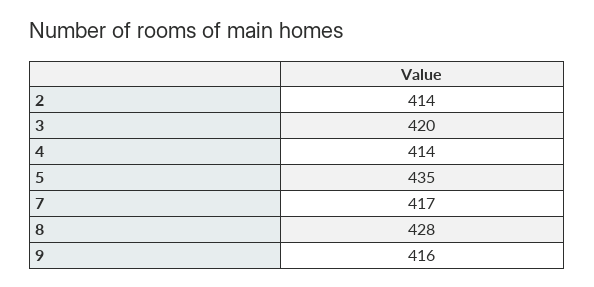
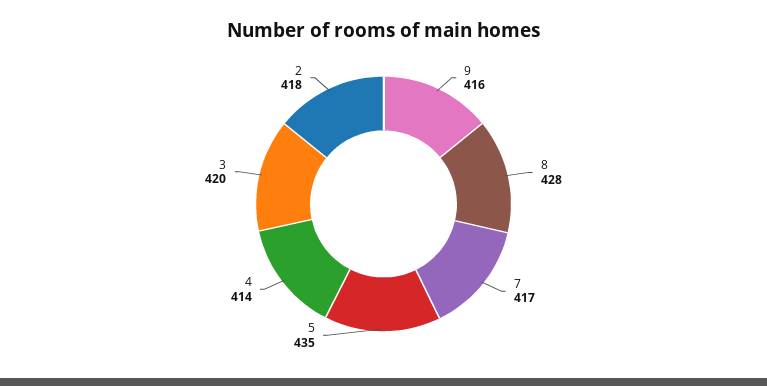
  {
-   "2": 414,
+   "2": 418,
    "3": 420,
    "4": 414,
    "5": 435,
    "7": 417,
    "8": 428,
    "9": 416
  }

